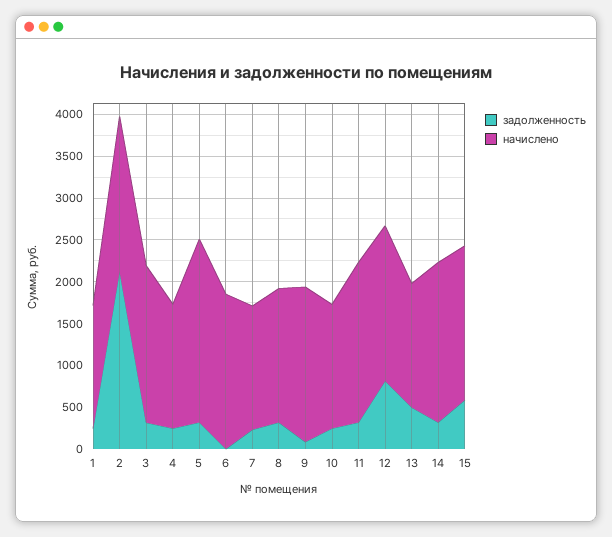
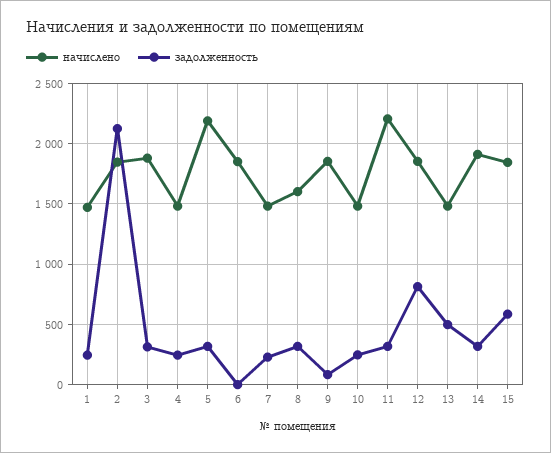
  {
    "задолженность": {
      "1": 250,
      "2": 2100,
      "3": 300,
      "4": 250,
      "5": 300,
      "6": 0,
      "7": 250,
      "8": 300,
      "9": 100,
      "10": 250,
      "11": 300,
      "12": 800,
      "13": 500,
      "14": 300,
      "15": 600
    },
    "начислено": {
      "1": 1450,
      "2": 1850,
      "3": 1900,
      "4": 1500,
      "5": 2200,
      "6": 1850,
      "7": 1500,
      "8": 1600,
      "9": 1850,
      "10": 1500,
-     "11": 1900,
+     "11": 2200,
      "12": 1850,
      "13": 1500,
      "14": 1900,
      "15": 1850
    }
  }

